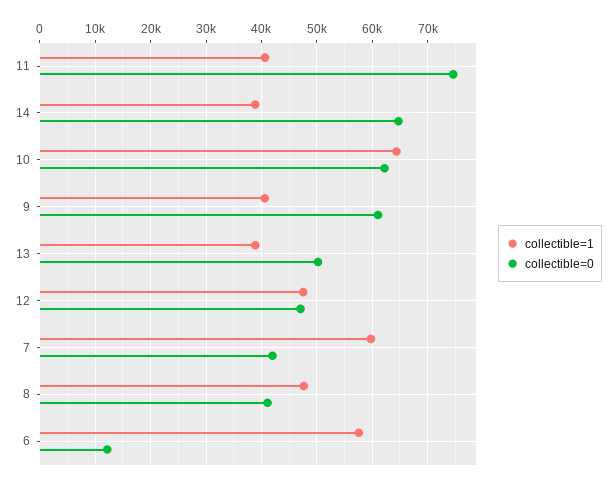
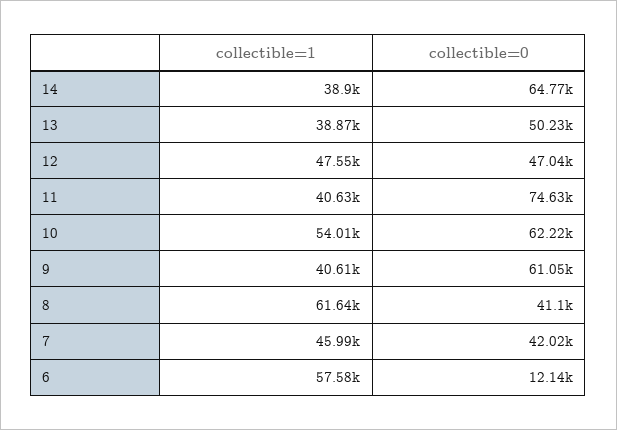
  {
    "collectible=1": {
      "11": 40630,
      "14": 38900,
-     "10": 64000,
+     "10": 54010,
      "9": 40610,
      "13": 38870,
      "12": 47550,
-     "7": 60000,
+     "7": 45990,
-     "8": 48000,
+     "8": 61640,
      "6": 57580
    },
    "collectible=0": {
      "11": 74630,
      "14": 64770,
      "10": 62220,
      "9": 61050,
      "13": 50230,
      "12": 47040,
      "7": 42020,
      "8": 41100,
      "6": 12140
    }
  }

